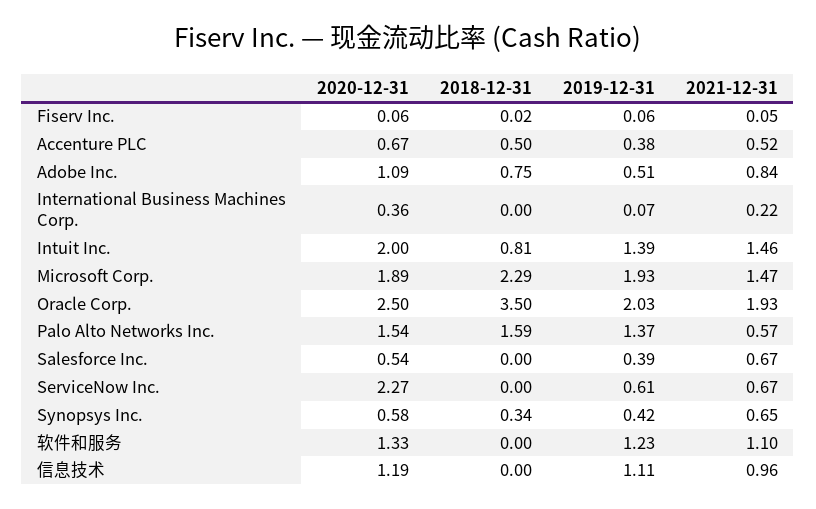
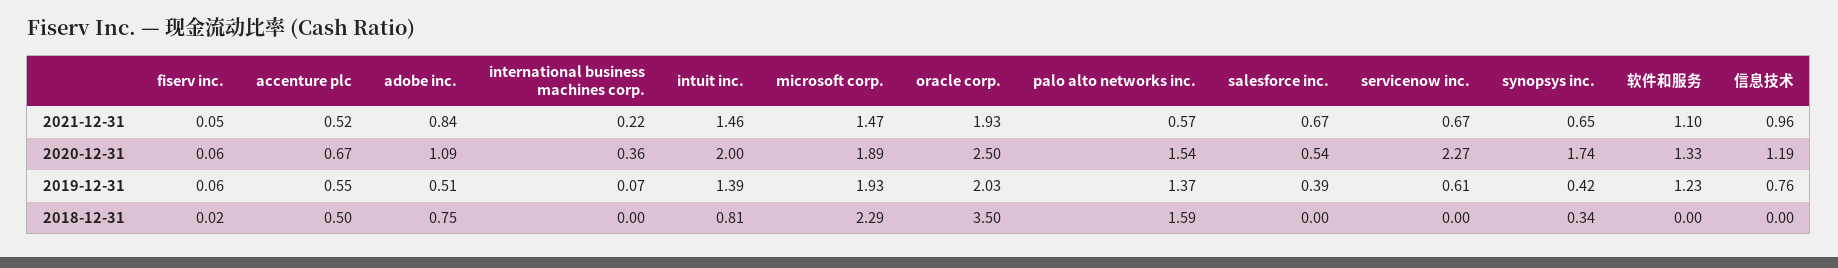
  {
    "2020-12-31": {
      "Fiserv Inc.": 0.06,
      "Accenture PLC": 0.67,
      "Adobe Inc.": 1.09,
      "International Business Machines Corp.": 0.36,
      "Intuit Inc.": 2,
      "Microsoft Corp.": 1.89,
      "Oracle Corp.": 2.5,
      "Palo Alto Networks Inc.": 1.54,
      "Salesforce Inc.": 0.54,
      "ServiceNow Inc.": 2.27,
-     "Synopsys Inc.": 0.58,
+     "Synopsys Inc.": 1.74,
      "软件和服务": 1.33,
      "信息技术": 1.19
    },
    "2018-12-31": {
      "Fiserv Inc.": 0.02,
      "Accenture PLC": 0.5,
      "Adobe Inc.": 0.75,
      "International Business Machines Corp.": 0,
      "Intuit Inc.": 0.81,
      "Microsoft Corp.": 2.29,
      "Oracle Corp.": 3.5,
      "Palo Alto Networks Inc.": 1.59,
      "Salesforce Inc.": 0,
      "ServiceNow Inc.": 0,
      "Synopsys Inc.": 0.34,
      "软件和服务": 0,
      "信息技术": 0
    },
    "2019-12-31": {
      "Fiserv Inc.": 0.06,
-     "Accenture PLC": 0.38,
+     "Accenture PLC": 0.55,
      "Adobe Inc.": 0.51,
      "International Business Machines Corp.": 0.07,
      "Intuit Inc.": 1.39,
      "Microsoft Corp.": 1.93,
      "Oracle Corp.": 2.03,
      "Palo Alto Networks Inc.": 1.37,
      "Salesforce Inc.": 0.39,
      "ServiceNow Inc.": 0.61,
      "Synopsys Inc.": 0.42,
      "软件和服务": 1.23,
-     "信息技术": 1.11
+     "信息技术": 0.76
    },
    "2021-12-31": {
      "Fiserv Inc.": 0.05,
      "Accenture PLC": 0.52,
      "Adobe Inc.": 0.84,
      "International Business Machines Corp.": 0.22,
      "Intuit Inc.": 1.46,
      "Microsoft Corp.": 1.47,
      "Oracle Corp.": 1.93,
      "Palo Alto Networks Inc.": 0.57,
      "Salesforce Inc.": 0.67,
      "ServiceNow Inc.": 0.67,
      "Synopsys Inc.": 0.65,
      "软件和服务": 1.1,
      "信息技术": 0.96
    }
  }

